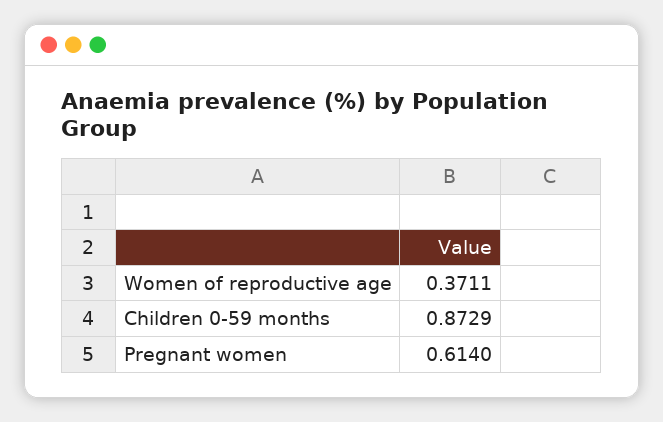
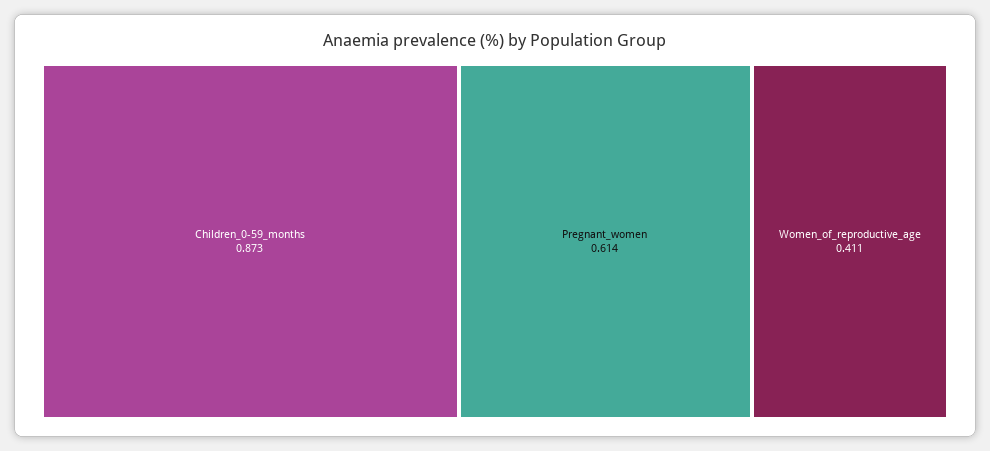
  {
-   "Women of reproductive age": 0.3711,
+   "Women of reproductive age": 0.411,
    "Children 0-59 months": 0.8729,
    "Pregnant women": 0.614
  }

